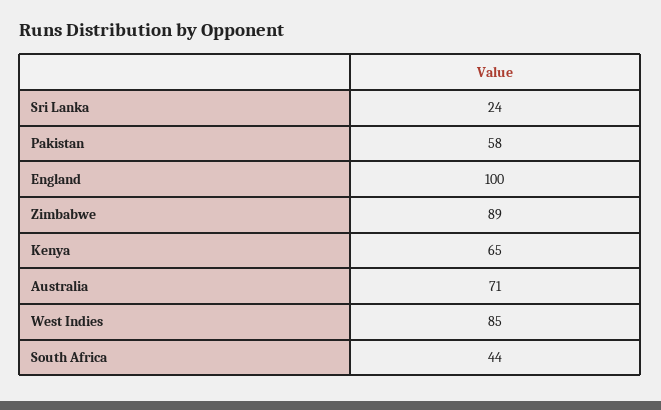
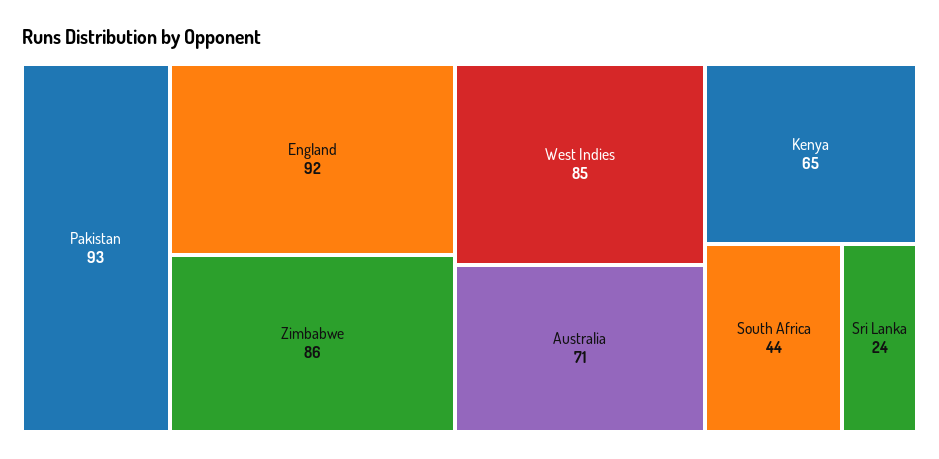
  {
    "Sri Lanka": 24,
-   "Pakistan": 58,
+   "Pakistan": 93,
-   "England": 100,
+   "England": 92,
-   "Zimbabwe": 89,
+   "Zimbabwe": 86,
    "Kenya": 65,
    "Australia": 71,
    "West Indies": 85,
    "South Africa": 44
  }

